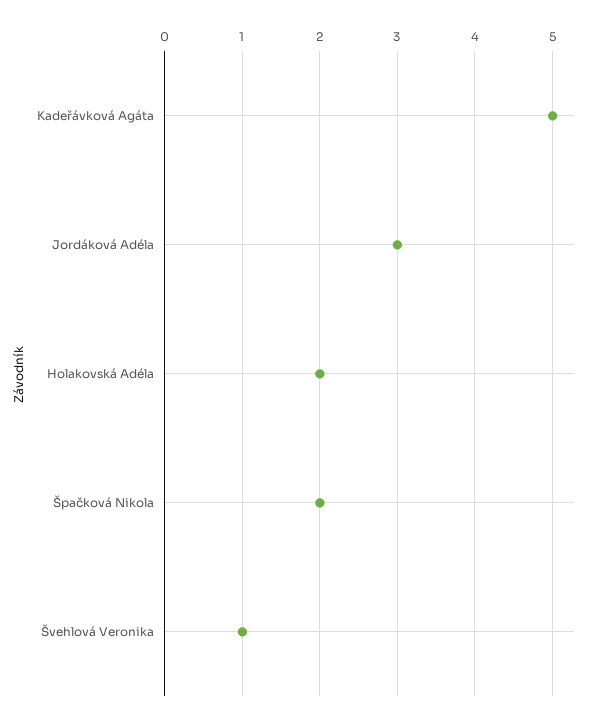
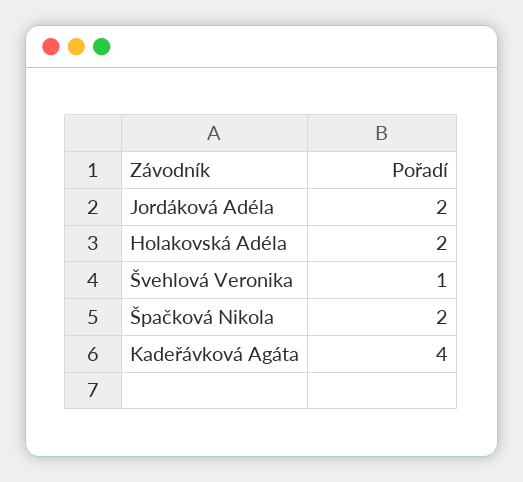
  {
-   "Kadeřávková Agáta": 5,
+   "Kadeřávková Agáta": 4,
-   "Jordáková Adéla": 3,
+   "Jordáková Adéla": 2,
    "Holakovská Adéla": 2,
    "Špačková Nikola": 2,
    "Švehlová Veronika": 1
  }

